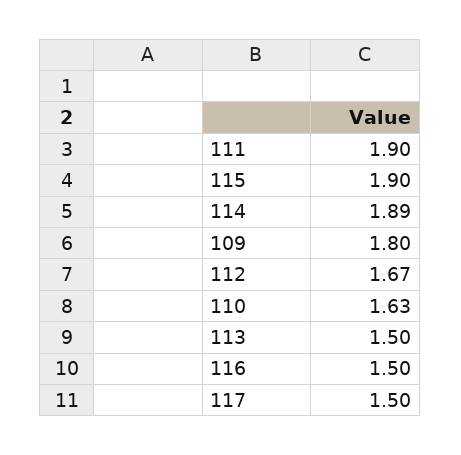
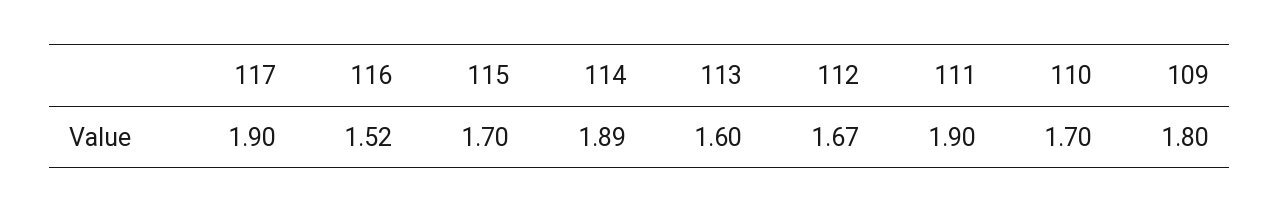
  {
    "111": 1.9,
-   "115": 1.9,
+   "115": 1.7,
    "114": 1.89,
    "109": 1.8,
    "112": 1.67,
-   "110": 1.63,
+   "110": 1.7,
-   "113": 1.5,
+   "113": 1.6,
-   "116": 1.5,
+   "116": 1.52,
-   "117": 1.5
+   "117": 1.9
  }

